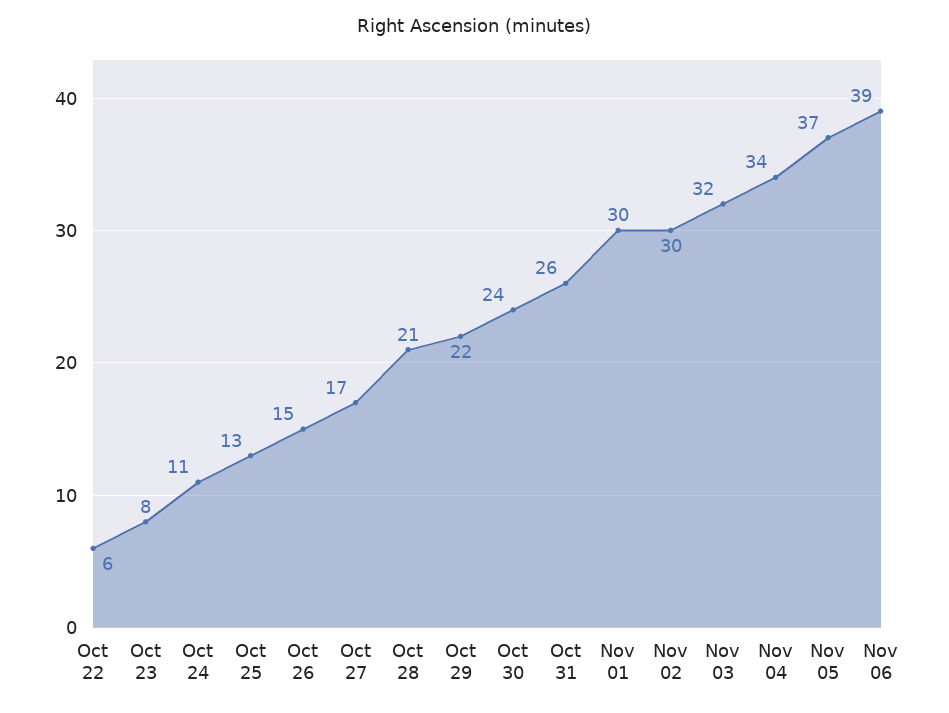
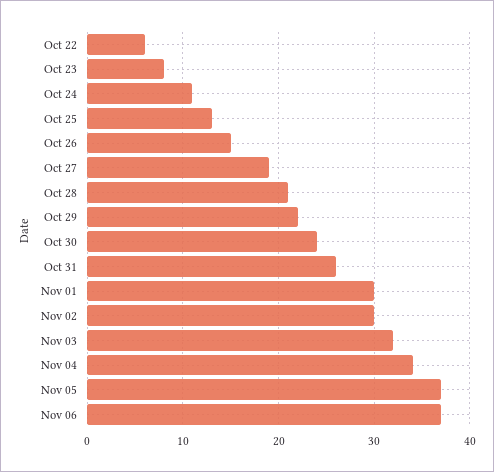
  {
    "Oct 22": 6,
    "Oct 23": 8,
    "Oct 24": 11,
    "Oct 25": 13,
    "Oct 26": 15,
-   "Oct 27": 17,
+   "Oct 27": 19,
    "Oct 28": 21,
    "Oct 29": 22,
    "Oct 30": 24,
    "Oct 31": 26,
    "Nov 01": 30,
    "Nov 02": 30,
    "Nov 03": 32,
    "Nov 04": 34,
    "Nov 05": 37,
-   "Nov 06": 39
+   "Nov 06": 37
  }

